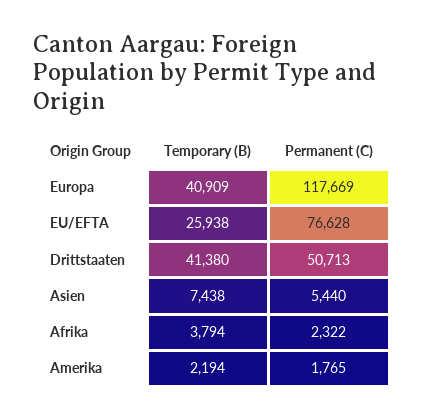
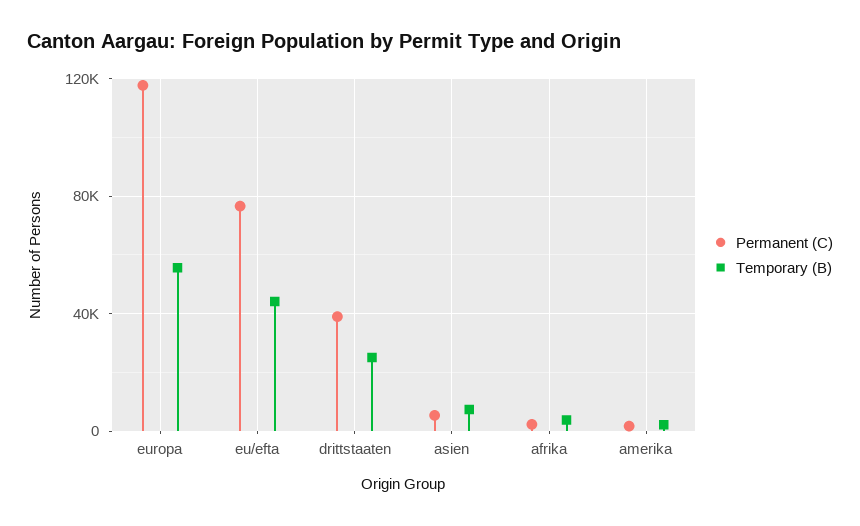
  {
    "Temporary (B)": {
-     "Europa": 40909,
+     "Europa": 55000,
-     "EU/EFTA": 25938,
+     "EU/EFTA": 45000,
-     "Drittstaaten": 41380,
+     "Drittstaaten": 25000,
      "Asien": 7438,
      "Afrika": 3794,
      "Amerika": 2194
    },
    "Permanent (C)": {
      "Europa": 117669,
      "EU/EFTA": 76628,
-     "Drittstaaten": 50713,
+     "Drittstaaten": 40000,
      "Asien": 5440,
      "Afrika": 2322,
      "Amerika": 1765
    }
  }

